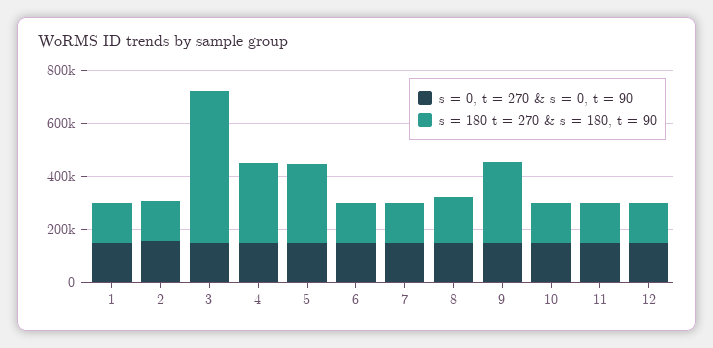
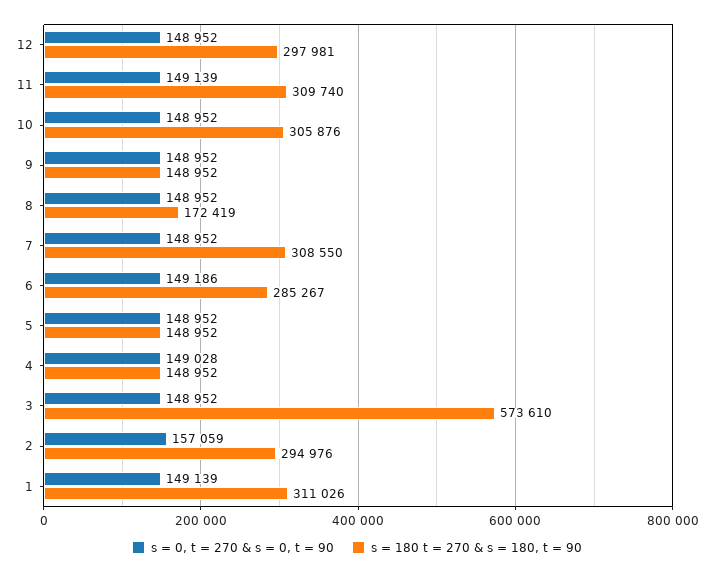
  {
    "s = 0, t = 270 & s = 0, t = 90": {
      "1": 149139,
      "2": 157059,
      "3": 148952,
      "4": 149028,
      "5": 148952,
      "6": 149186,
      "7": 148952,
      "8": 148952,
      "9": 148952,
      "10": 148952,
      "11": 149139,
      "12": 148952
    },
    "s = 180 t = 270 & s = 180, t = 90": {
-     "1": 150000,
+     "1": 311026,
-     "2": 150000,
+     "2": 294976,
      "3": 573610,
-     "4": 300000,
+     "4": 148952,
-     "5": 300000,
+     "5": 148952,
-     "6": 150000,
+     "6": 285267,
-     "7": 150000,
+     "7": 308550,
      "8": 172419,
-     "9": 300000,
+     "9": 148952,
-     "10": 150000,
+     "10": 305876,
-     "11": 150000,
+     "11": 309740,
-     "12": 150000
+     "12": 297981
    }
  }

